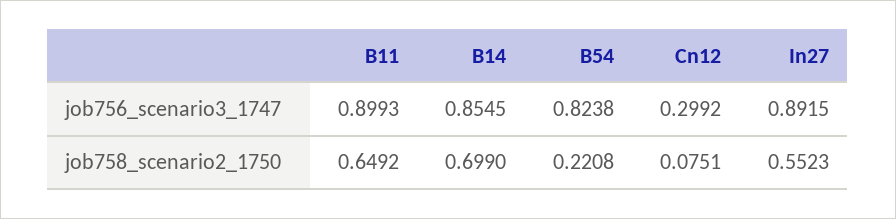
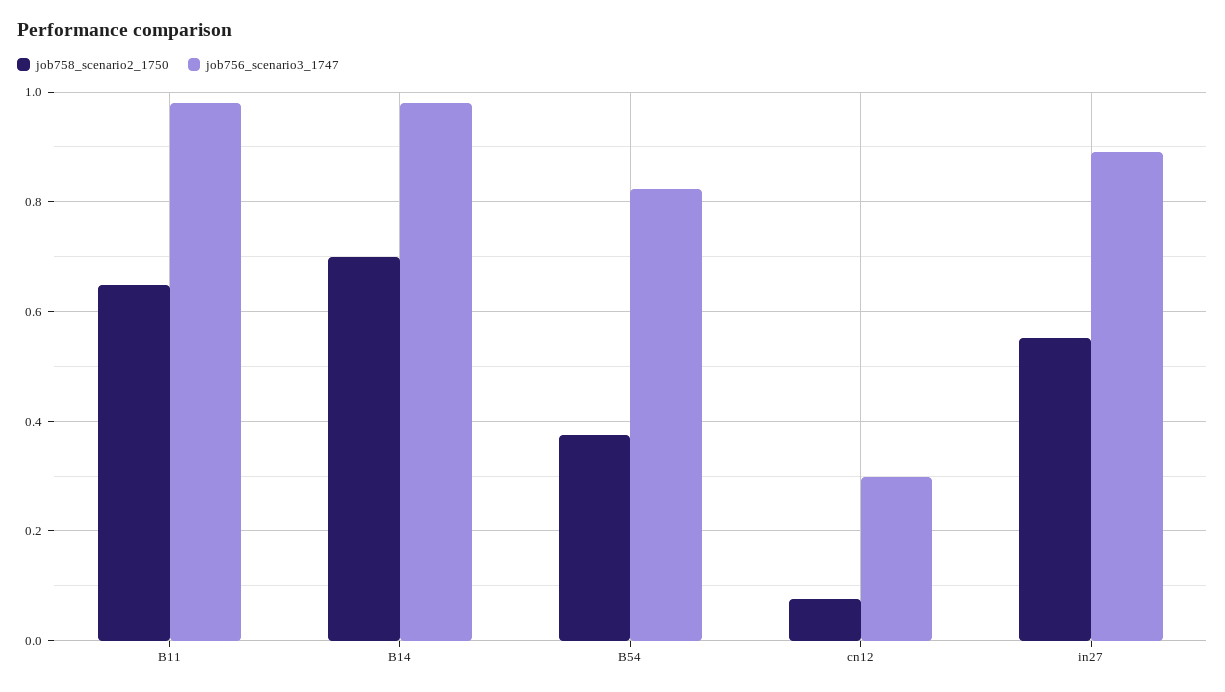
  {
    "job756_scenario3_1747": {
-     "B11": 0.8993,
+     "B11": 0.98,
-     "B14": 0.8545,
+     "B14": 0.98,
      "B54": 0.8238,
      "Cn12": 0.2992,
      "In27": 0.8915
    },
    "job758_scenario2_1750": {
      "B11": 0.6492,
      "B14": 0.699,
-     "B54": 0.2208,
+     "B54": 0.38,
      "Cn12": 0.0751,
      "In27": 0.5523
    }
  }

